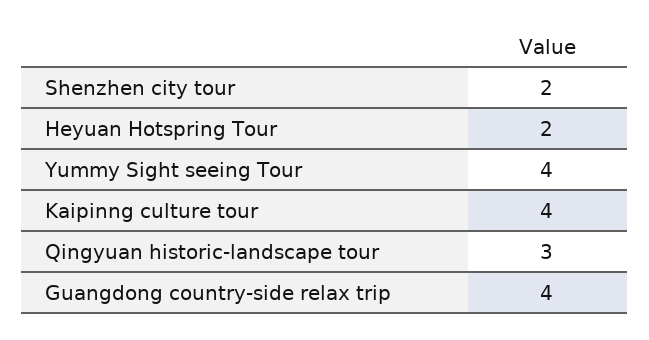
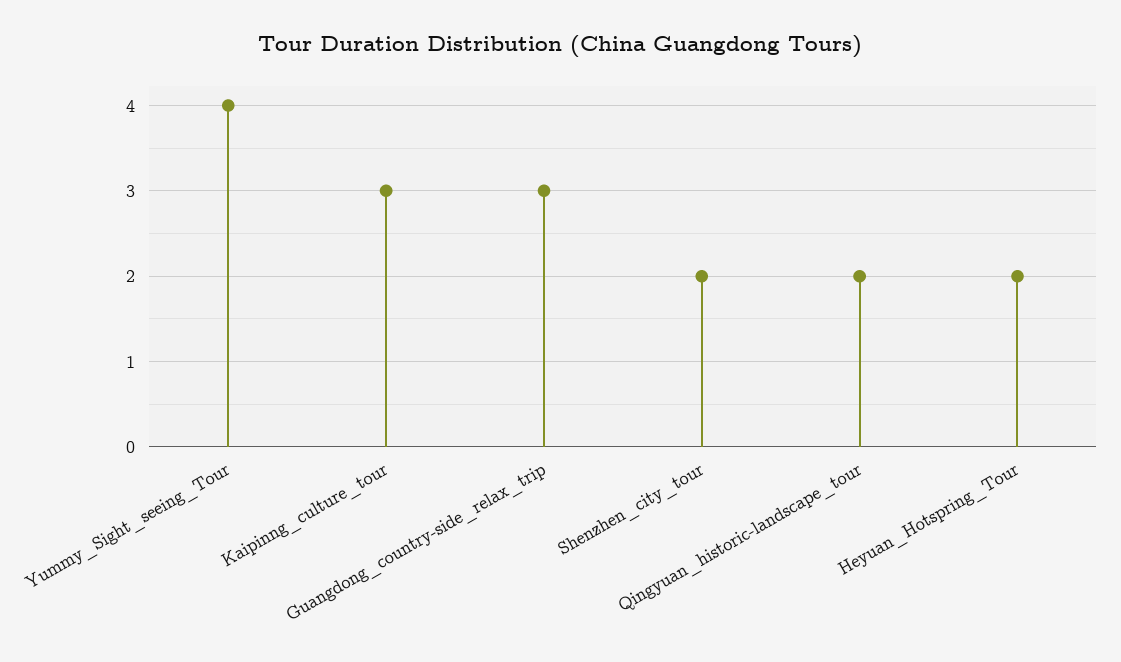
  {
    "Shenzhen city tour": 2,
    "Heyuan Hotspring Tour": 2,
    "Yummy Sight seeing Tour": 4,
-   "Kaipinng culture tour": 4,
+   "Kaipinng culture tour": 3,
-   "Qingyuan historic-landscape tour": 3,
+   "Qingyuan historic-landscape tour": 2,
-   "Guangdong country-side relax trip": 4
+   "Guangdong country-side relax trip": 3
  }

